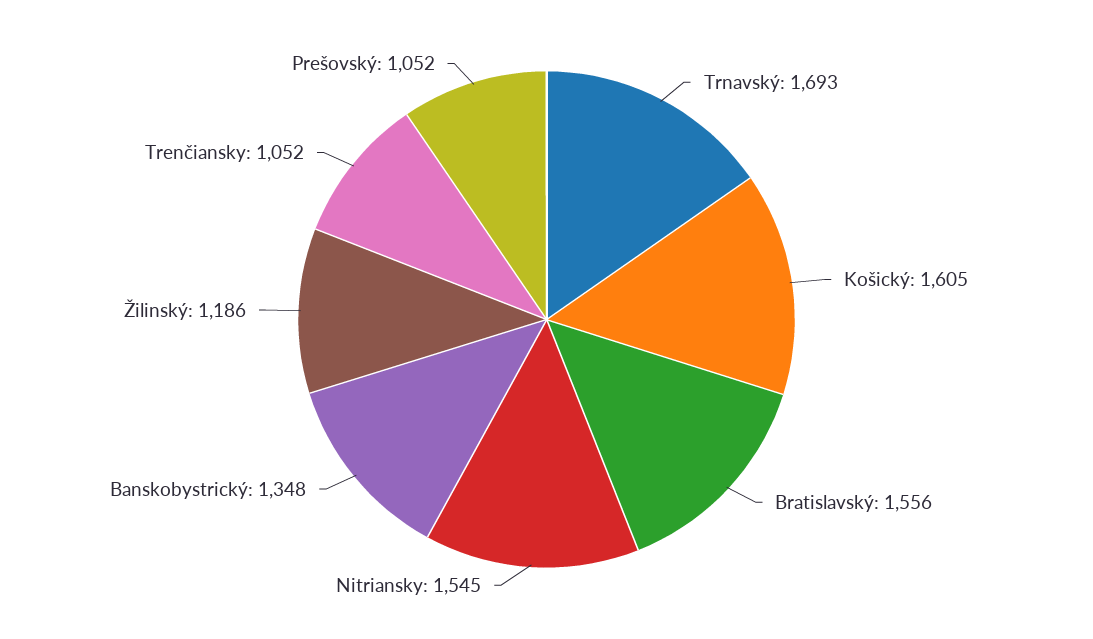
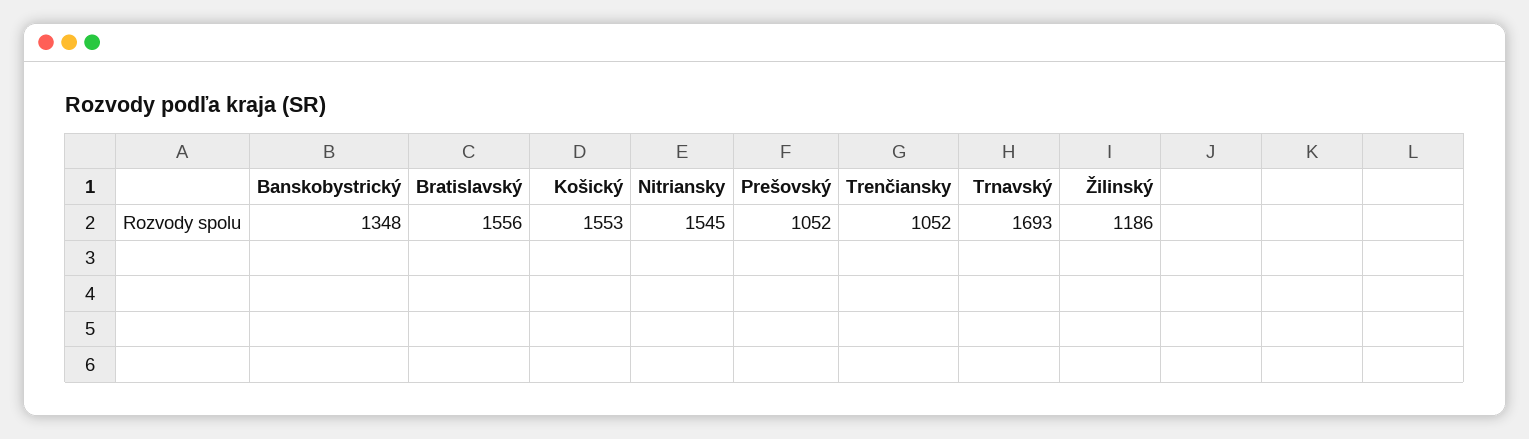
  {
    "Trnavský": 1693,
-   "Košický": 1605,
+   "Košický": 1553,
    "Bratislavský": 1556,
    "Nitriansky": 1545,
    "Banskobystrický": 1348,
    "Žilinský": 1186,
    "Trenčiansky": 1052,
    "Prešovský": 1052
  }

